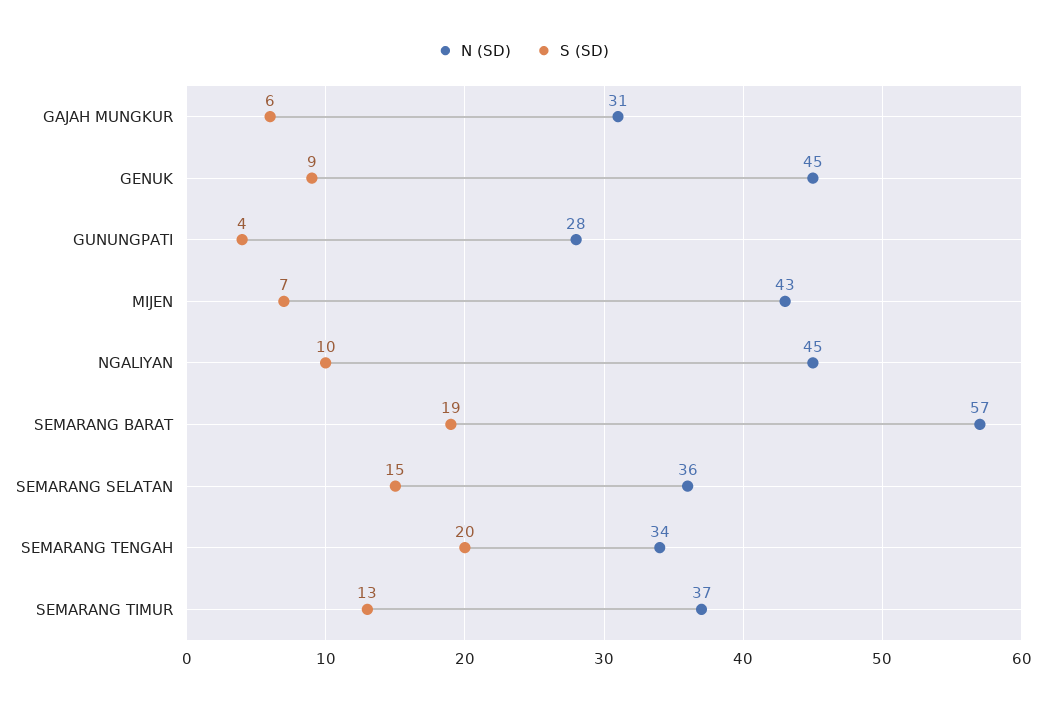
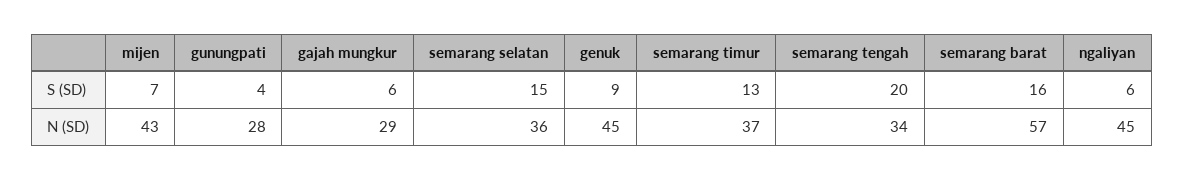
  {
    "N (SD)": {
-     "GAJAH MUNGKUR": 31,
+     "GAJAH MUNGKUR": 29,
      "GENUK": 45,
      "GUNUNGPATI": 28,
      "MIJEN": 43,
      "NGALIYAN": 45,
      "SEMARANG BARAT": 57,
      "SEMARANG SELATAN": 36,
      "SEMARANG TENGAH": 34,
      "SEMARANG TIMUR": 37
    },
    "S (SD)": {
      "GAJAH MUNGKUR": 6,
      "GENUK": 9,
      "GUNUNGPATI": 4,
      "MIJEN": 7,
-     "NGALIYAN": 10,
+     "NGALIYAN": 6,
-     "SEMARANG BARAT": 19,
+     "SEMARANG BARAT": 16,
      "SEMARANG SELATAN": 15,
      "SEMARANG TENGAH": 20,
      "SEMARANG TIMUR": 13
    }
  }

